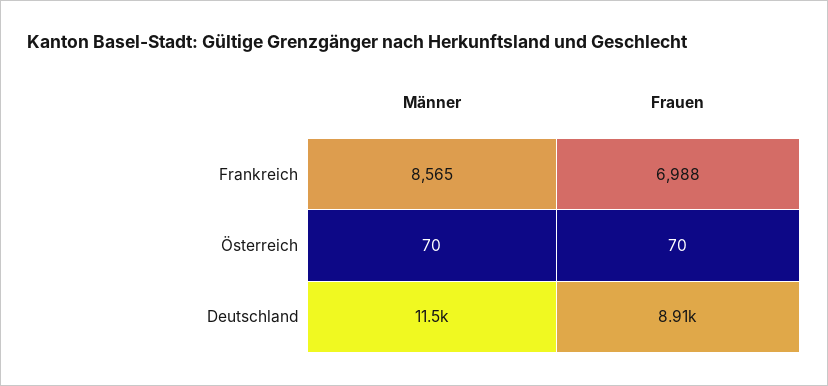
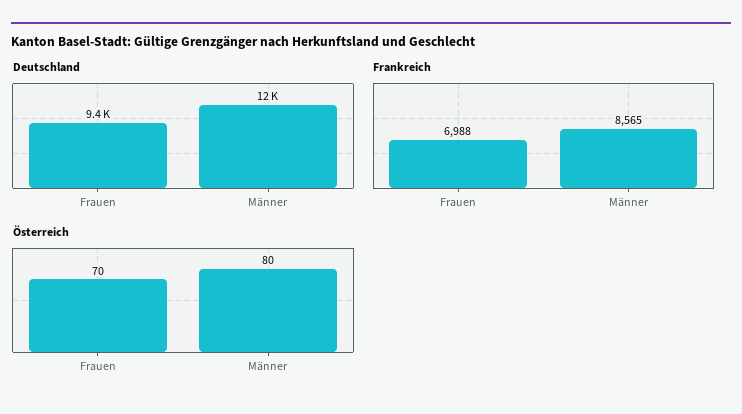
  {
    "Frankreich": {
      "Männer": 8565,
      "Frauen": 6988
    },
    "Österreich": {
-     "Männer": 70,
+     "Männer": 80,
      "Frauen": 70
    },
    "Deutschland": {
      "Männer": 11500,
-     "Frauen": 8910
+     "Frauen": 9400
    }
  }

